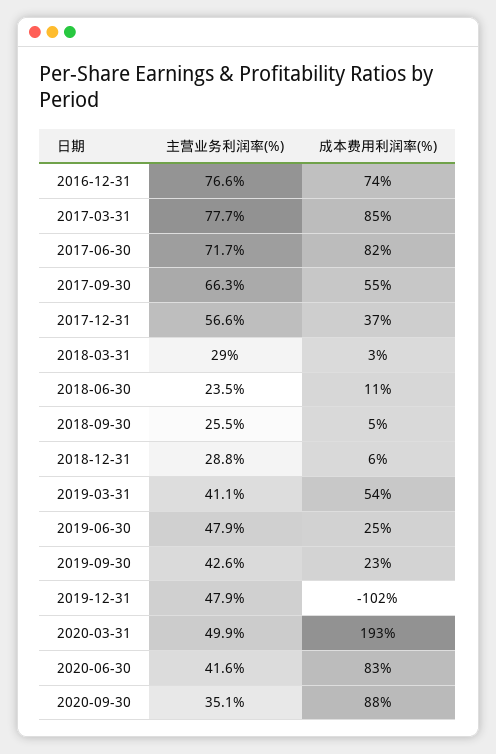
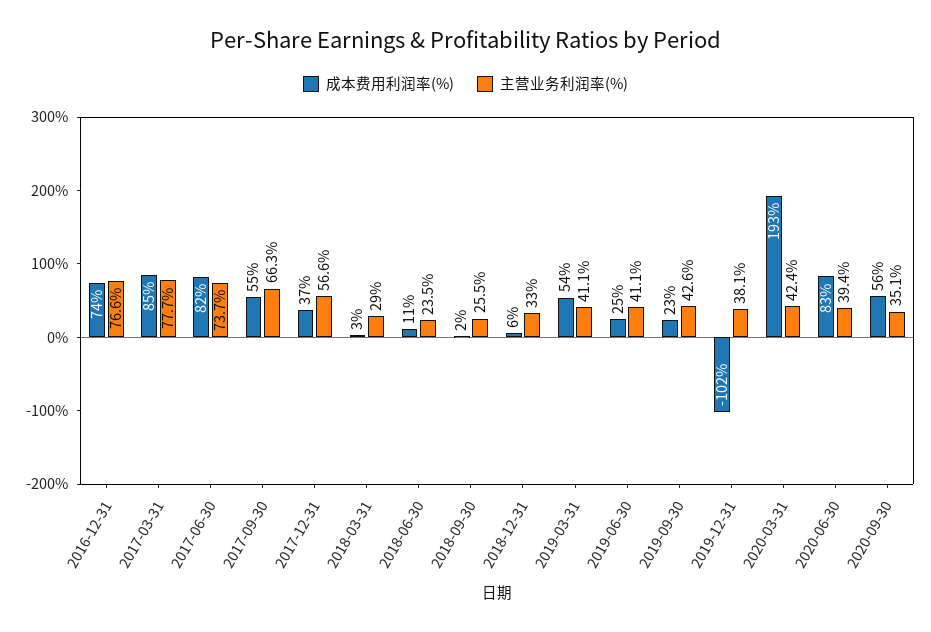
  {
    "主营业务利润率(%)": {
      "2016-12-31": 76.6,
      "2017-03-31": 77.7,
-     "2017-06-30": 71.7,
+     "2017-06-30": 73.7,
      "2017-09-30": 66.3,
      "2017-12-31": 56.6,
      "2018-03-31": 29,
      "2018-06-30": 23.5,
      "2018-09-30": 25.5,
-     "2018-12-31": 28.8,
+     "2018-12-31": 33,
      "2019-03-31": 41.1,
-     "2019-06-30": 47.9,
+     "2019-06-30": 41.1,
      "2019-09-30": 42.6,
-     "2019-12-31": 47.9,
+     "2019-12-31": 38.1,
-     "2020-03-31": 49.9,
+     "2020-03-31": 42.4,
-     "2020-06-30": 41.6,
+     "2020-06-30": 39.4,
      "2020-09-30": 35.1
    },
    "成本费用利润率(%)": {
      "2016-12-31": 74,
      "2017-03-31": 85,
      "2017-06-30": 82,
      "2017-09-30": 55,
      "2017-12-31": 37,
      "2018-03-31": 3,
      "2018-06-30": 11,
-     "2018-09-30": 5,
+     "2018-09-30": 2,
      "2018-12-31": 6,
      "2019-03-31": 54,
      "2019-06-30": 25,
      "2019-09-30": 23,
      "2019-12-31": -102,
      "2020-03-31": 193,
      "2020-06-30": 83,
-     "2020-09-30": 88
+     "2020-09-30": 56
    }
  }

